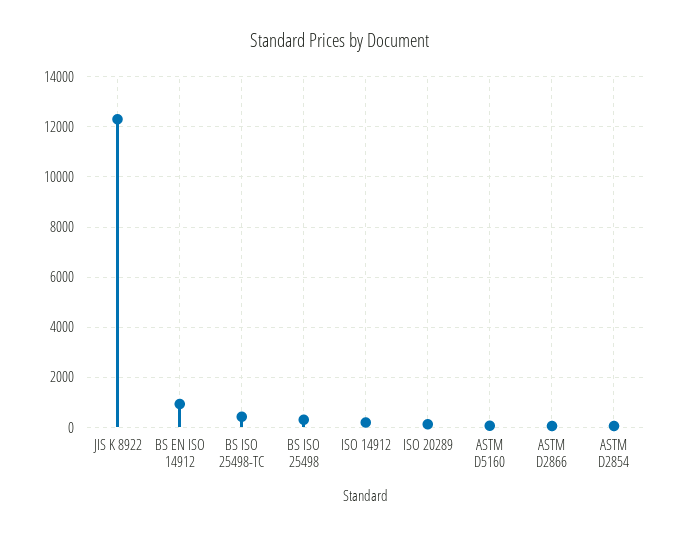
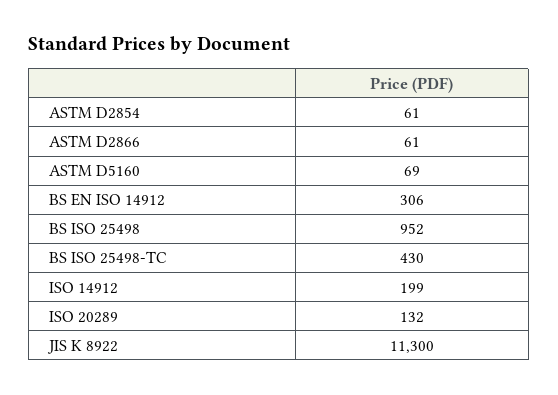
  {
-   "JIS K 8922": 12250,
+   "JIS K 8922": 11300,
-   "BS EN ISO 14912": 1000,
+   "BS EN ISO 14912": 306,
    "BS ISO 25498-TC": 430,
-   "BS ISO 25498": 250,
+   "BS ISO 25498": 952,
    "ISO 14912": 199,
    "ISO 20289": 132,
    "ASTM D5160": 69,
    "ASTM D2866": 61,
    "ASTM D2854": 61
  }

